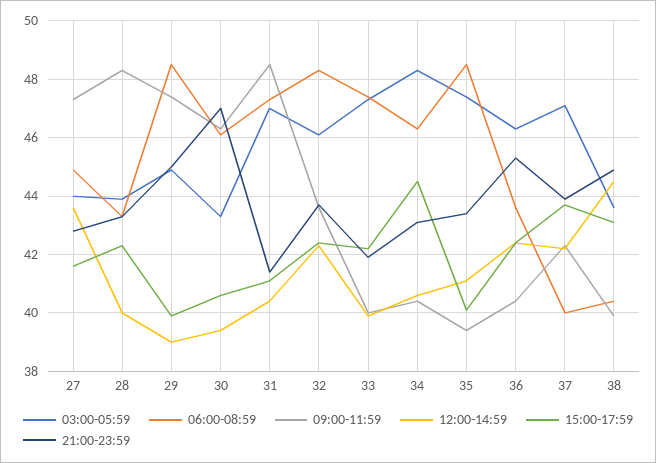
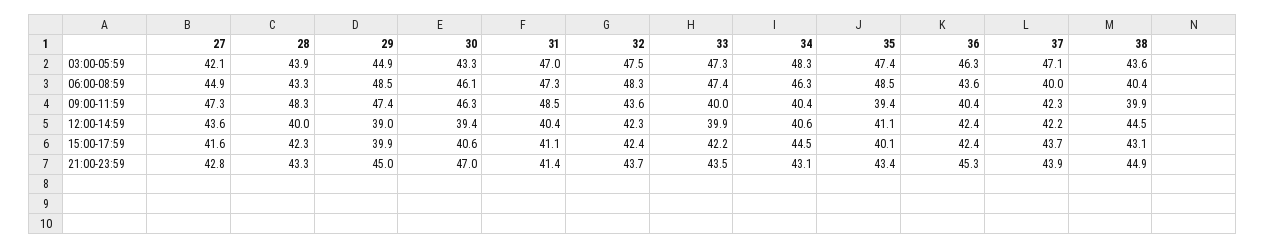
  {
    "03:00-05:59": {
-     "27": 44,
+     "27": 42.1,
      "28": 43.9,
      "29": 44.9,
      "30": 43.3,
      "31": 47,
-     "32": 46,
+     "32": 47.5,
      "33": 47.3,
      "34": 48.3,
      "35": 47.4,
      "36": 46.3,
      "37": 47.1,
      "38": 43.6
    },
    "06:00-08:59": {
      "27": 44.9,
      "28": 43.3,
      "29": 48.5,
      "30": 46.1,
      "31": 47.3,
      "32": 48.3,
      "33": 47.4,
      "34": 46.3,
      "35": 48.5,
      "36": 43.6,
      "37": 40,
      "38": 40.4
    },
    "09:00-11:59": {
      "27": 47.3,
      "28": 48.3,
      "29": 47.4,
      "30": 46.3,
      "31": 48.5,
      "32": 43.6,
      "33": 40,
      "34": 40.4,
      "35": 39.4,
      "36": 40.4,
      "37": 42.3,
      "38": 39.9
    },
    "12:00-14:59": {
      "27": 43.6,
      "28": 40,
      "29": 39,
      "30": 39.4,
      "31": 40.4,
      "32": 42.3,
      "33": 39.9,
      "34": 40.6,
      "35": 41.1,
      "36": 42.4,
      "37": 42.2,
      "38": 44.5
    },
    "15:00-17:59": {
      "27": 41.6,
      "28": 42.3,
      "29": 39.9,
      "30": 40.6,
      "31": 41.1,
      "32": 42.4,
      "33": 42.2,
      "34": 44.5,
      "35": 40.1,
      "36": 42.4,
      "37": 43.7,
      "38": 43.1
    },
    "21:00-23:59": {
      "27": 42.8,
      "28": 43.3,
      "29": 45,
      "30": 47,
      "31": 41.4,
      "32": 43.7,
-     "33": 42,
+     "33": 43.5,
      "34": 43.1,
      "35": 43.4,
      "36": 45.3,
      "37": 43.9,
      "38": 44.9
    }
  }

